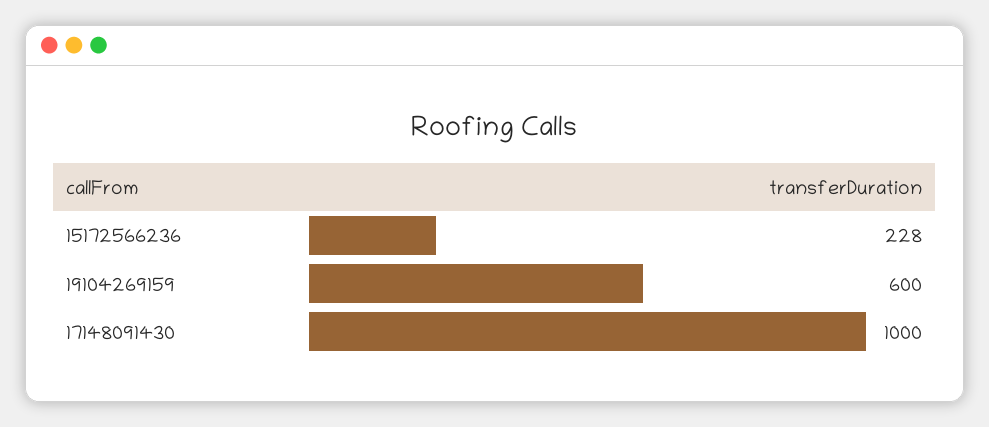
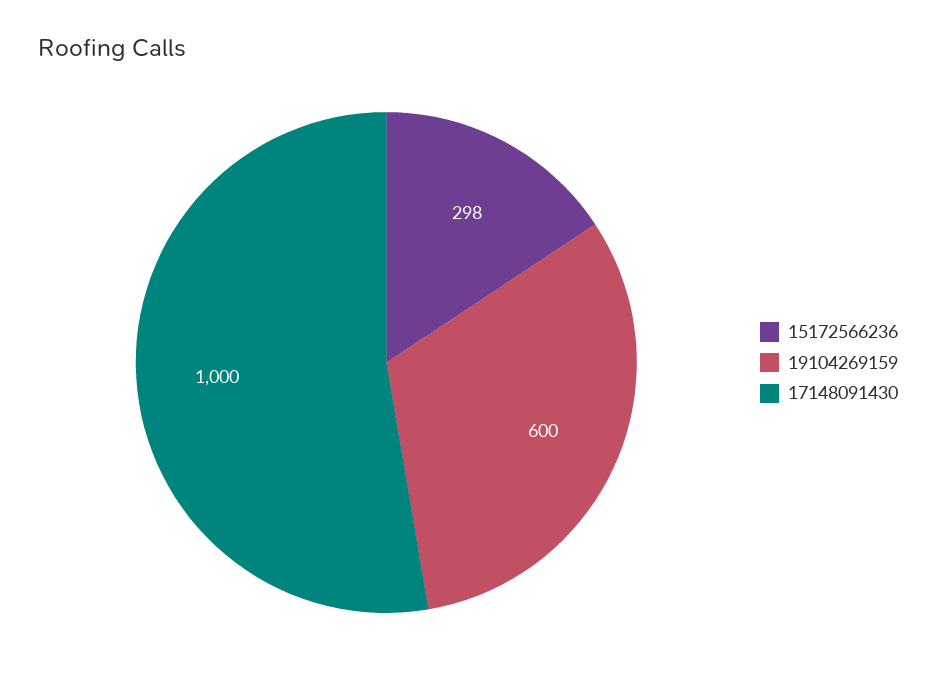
  {
-   "15172566236": 228,
+   "15172566236": 298,
    "19104269159": 600,
    "17148091430": 1000
  }

